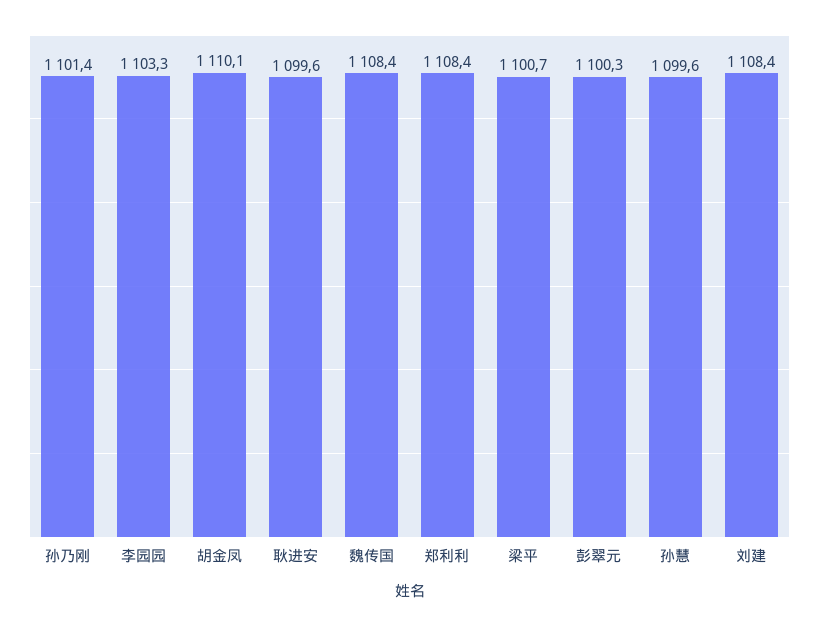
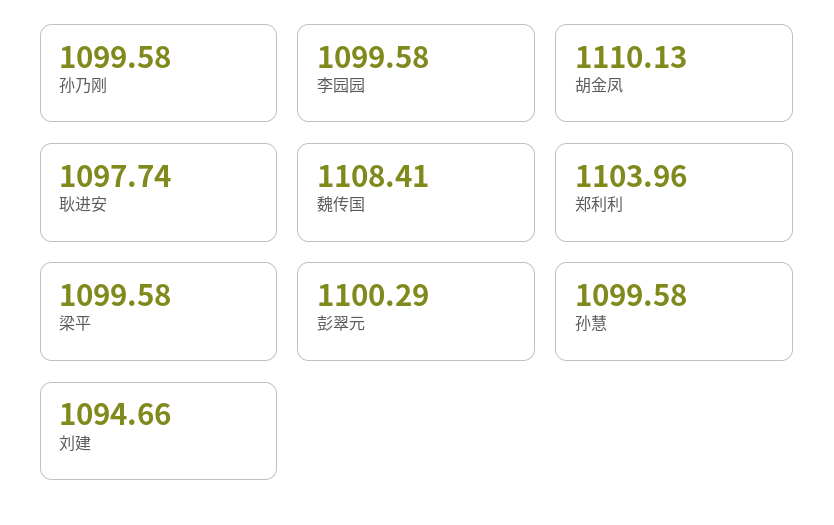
  {
-   "孙乃刚": 1101.4,
+   "孙乃刚": 1099.58,
-   "李园园": 1103.3,
+   "李园园": 1099.58,
    "胡金凤": 1110.13,
-   "耿进安": 1099.6,
+   "耿进安": 1097.74,
    "魏传国": 1108.41,
-   "郑利利": 1108.4,
+   "郑利利": 1103.96,
-   "梁平": 1100.7,
+   "梁平": 1099.58,
    "彭翠元": 1100.29,
    "孙慧": 1099.58,
-   "刘建": 1108.4
+   "刘建": 1094.66
  }

